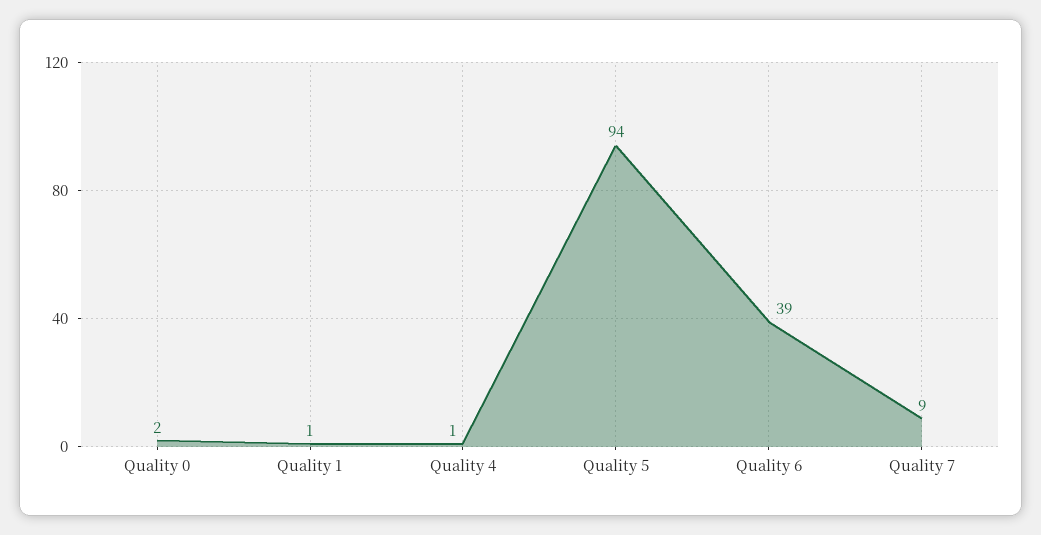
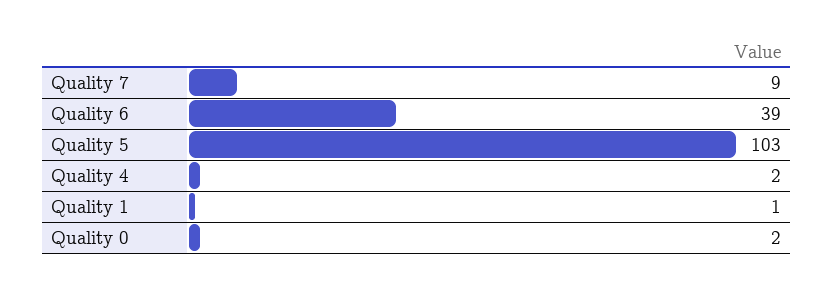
  {
    "Quality 0": 2,
    "Quality 1": 1,
-   "Quality 4": 1,
+   "Quality 4": 2,
-   "Quality 5": 94,
+   "Quality 5": 103,
    "Quality 6": 39,
    "Quality 7": 9
  }

